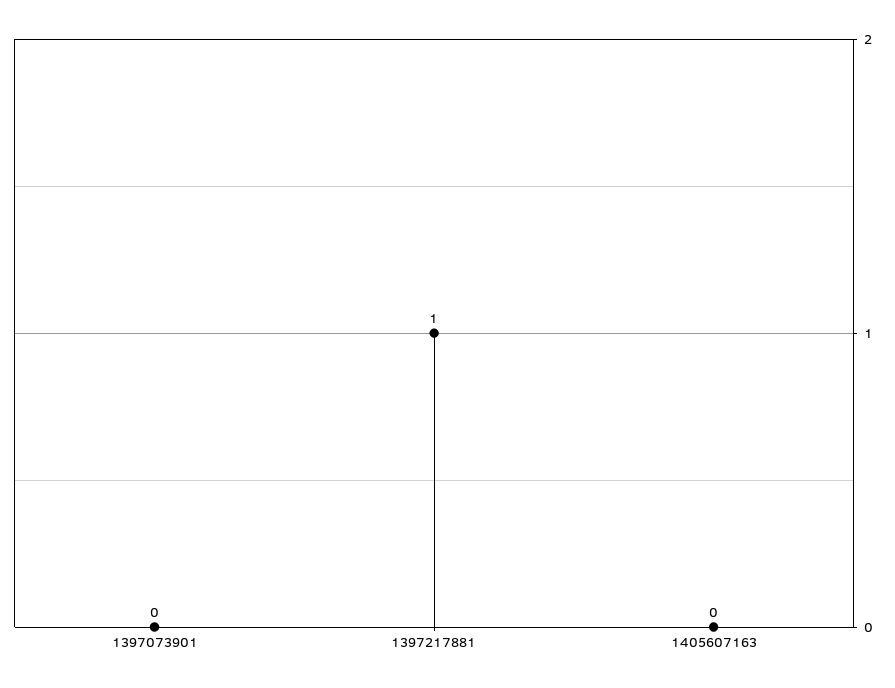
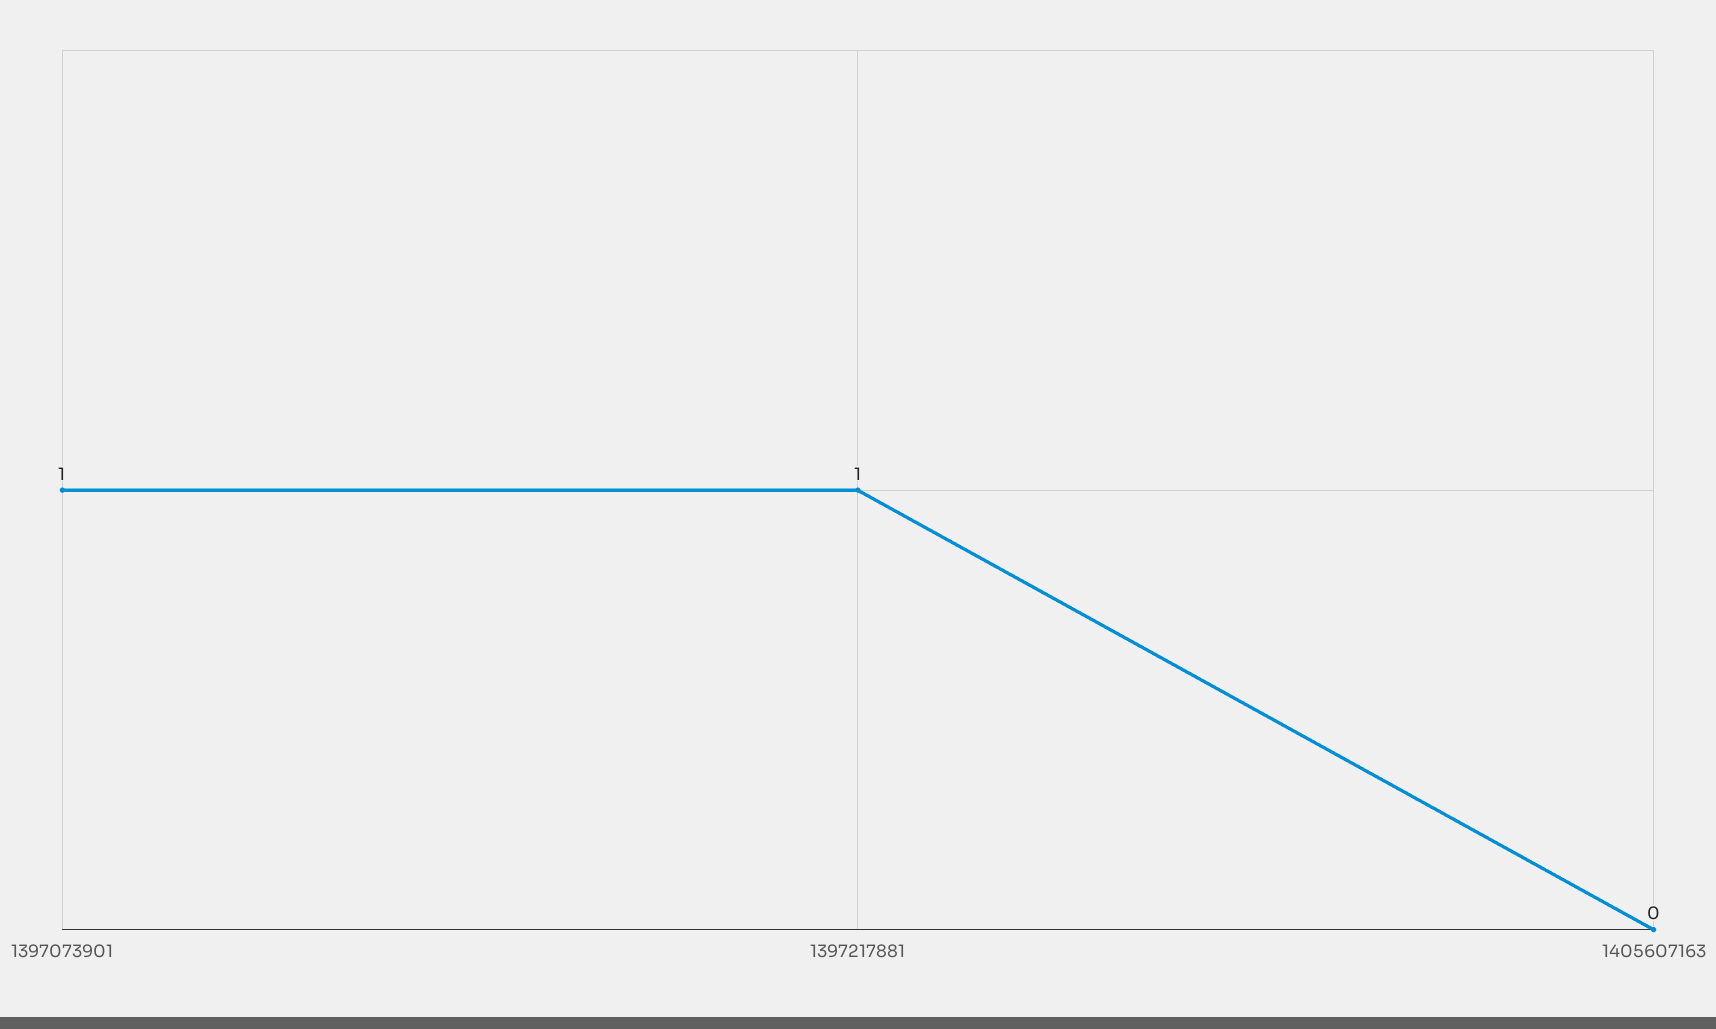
  {
-   "1397073901": 0,
+   "1397073901": 1,
    "1397217881": 1,
    "1405607163": 0
  }

